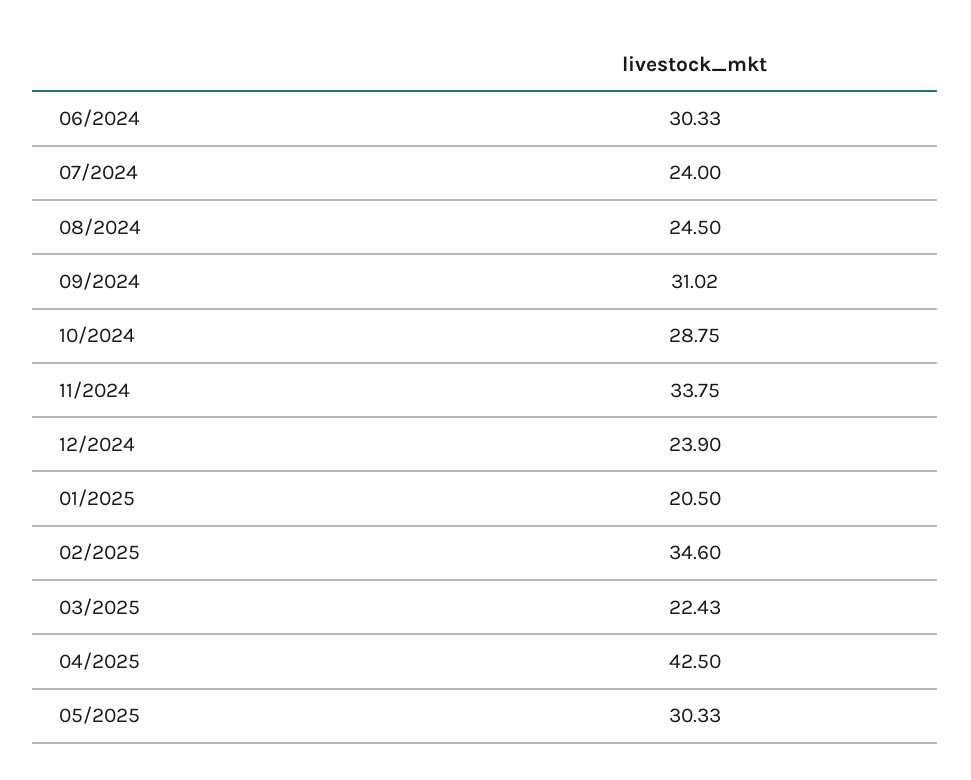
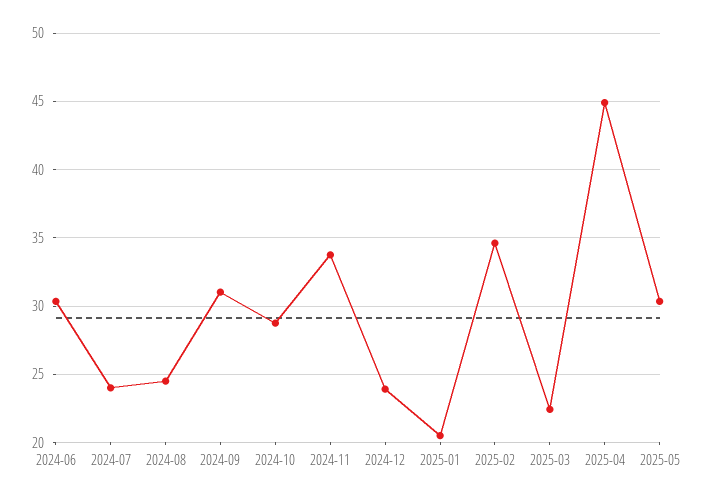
  {
    "06/2024": 30.33,
    "07/2024": 24,
    "08/2024": 24.5,
    "09/2024": 31.02,
    "10/2024": 28.75,
    "11/2024": 33.75,
    "12/2024": 23.9,
    "01/2025": 20.5,
    "02/2025": 34.6,
    "03/2025": 22.43,
-   "04/2025": 42.5,
+   "04/2025": 45,
    "05/2025": 30.33
  }

